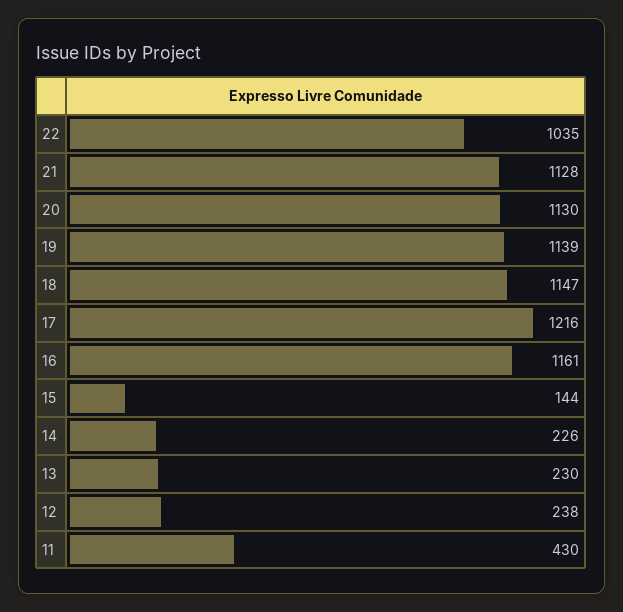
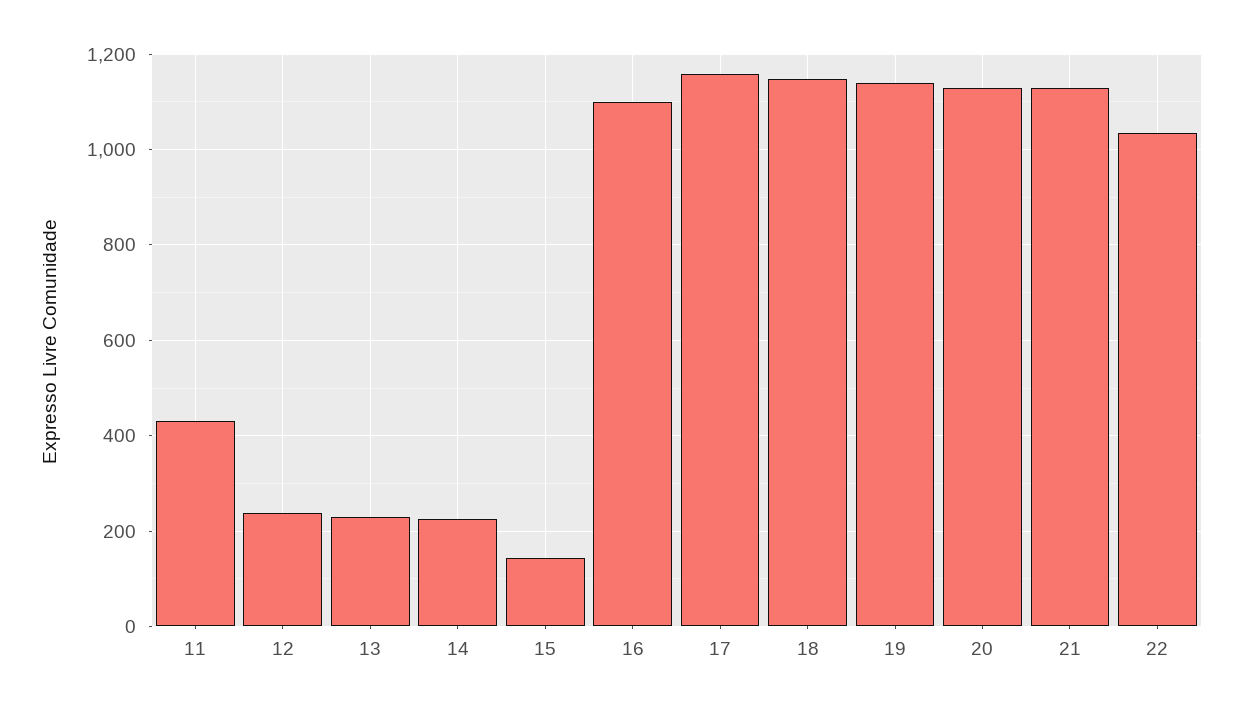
  {
    "22": 1035,
    "21": 1128,
    "20": 1130,
    "19": 1139,
    "18": 1147,
-   "17": 1216,
+   "17": 1160,
-   "16": 1161,
+   "16": 1100,
    "15": 144,
    "14": 226,
    "13": 230,
    "12": 238,
    "11": 430
  }

